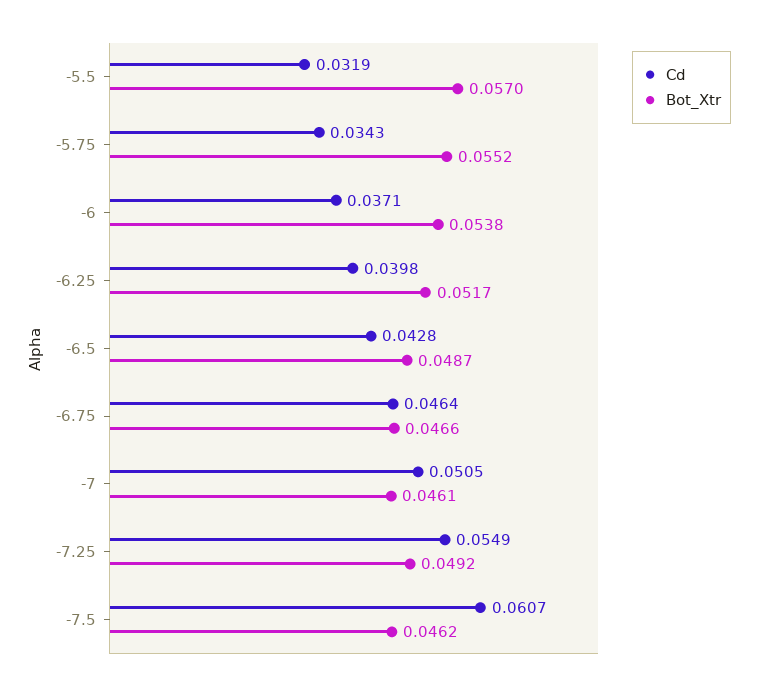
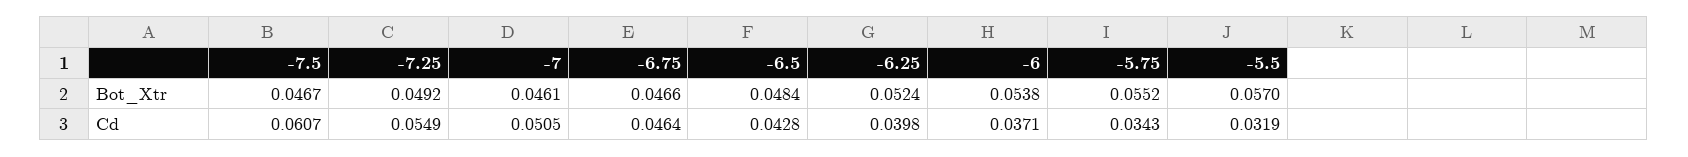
  {
    "Cd": {
      "-5.5": 0.0319,
      "-5.75": 0.0343,
      "-6": 0.0371,
      "-6.25": 0.0398,
      "-6.5": 0.0428,
      "-6.75": 0.0464,
      "-7": 0.0505,
      "-7.25": 0.0549,
      "-7.5": 0.0607
    },
    "Bot_Xtr": {
      "-5.5": 0.057,
      "-5.75": 0.0552,
      "-6": 0.0538,
-     "-6.25": 0.0517,
+     "-6.25": 0.0524,
-     "-6.5": 0.0487,
+     "-6.5": 0.0484,
      "-6.75": 0.0466,
      "-7": 0.0461,
      "-7.25": 0.0492,
-     "-7.5": 0.0462
+     "-7.5": 0.0467
    }
  }

